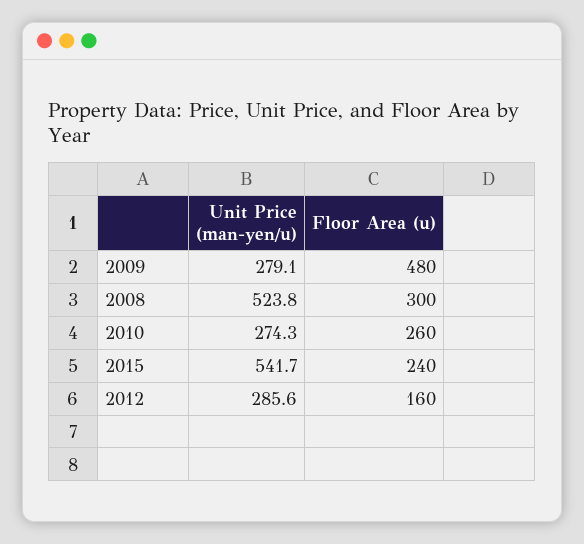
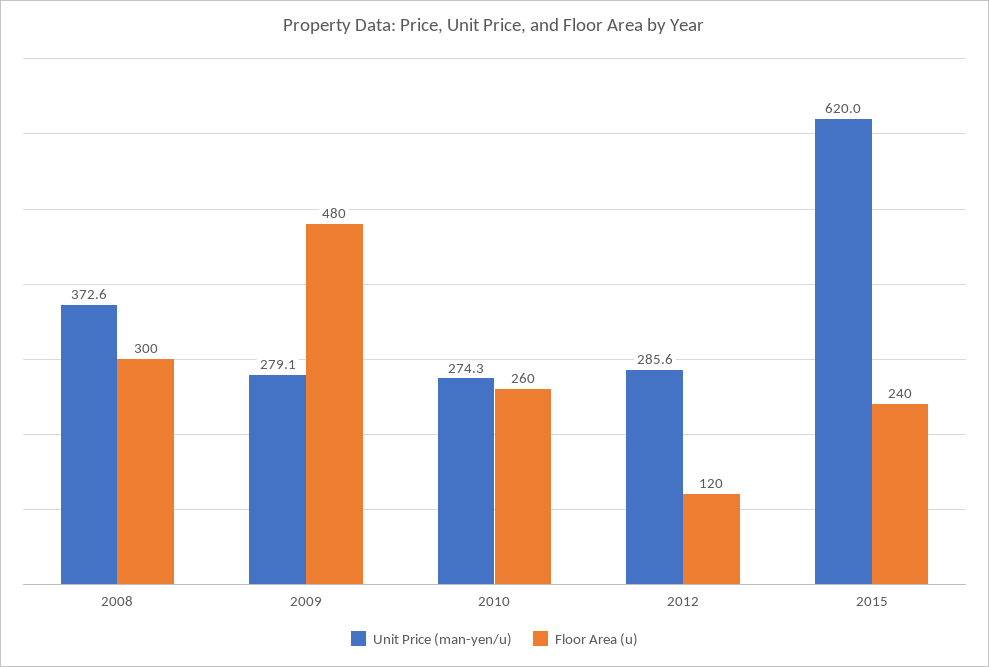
  {
    "Unit Price (man-yen/u)": {
      "2009": 279.1,
-     "2008": 523.8,
+     "2008": 372.6,
      "2010": 274.3,
-     "2015": 541.7,
+     "2015": 620,
      "2012": 285.6
    },
    "Floor Area (u)": {
      "2009": 480,
      "2008": 300,
      "2010": 260,
      "2015": 240,
-     "2012": 160
+     "2012": 120
    }
  }

